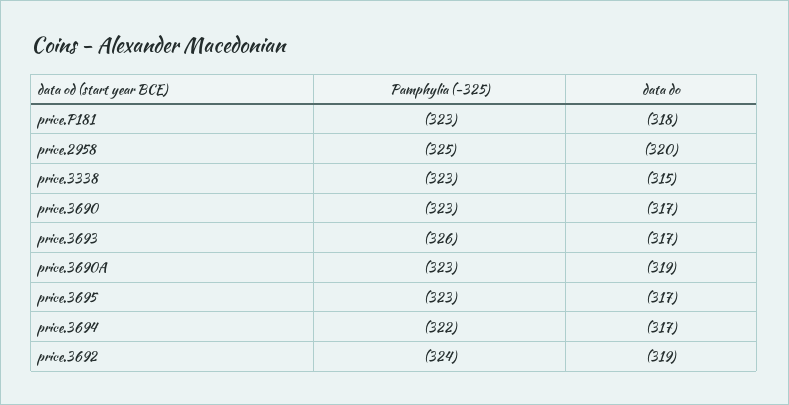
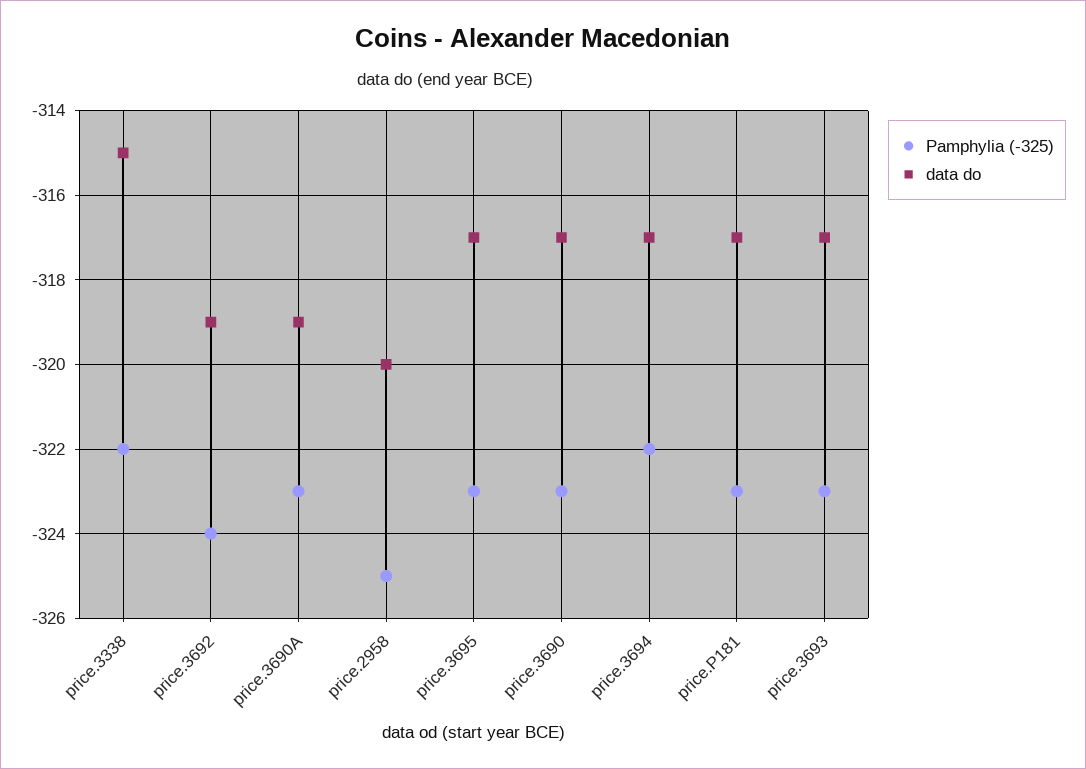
  {
    "Pamphylia (-325)": {
      "price.P181": -323,
      "price.2958": -325,
-     "price.3338": -323,
+     "price.3338": -322,
      "price.3690": -323,
-     "price.3693": -326,
+     "price.3693": -323,
      "price.3690A": -323,
      "price.3695": -323,
      "price.3694": -322,
      "price.3692": -324
    },
    "data do": {
-     "price.P181": -318,
+     "price.P181": -317,
      "price.2958": -320,
      "price.3338": -315,
      "price.3690": -317,
      "price.3693": -317,
      "price.3690A": -319,
      "price.3695": -317,
      "price.3694": -317,
      "price.3692": -319
    }
  }

